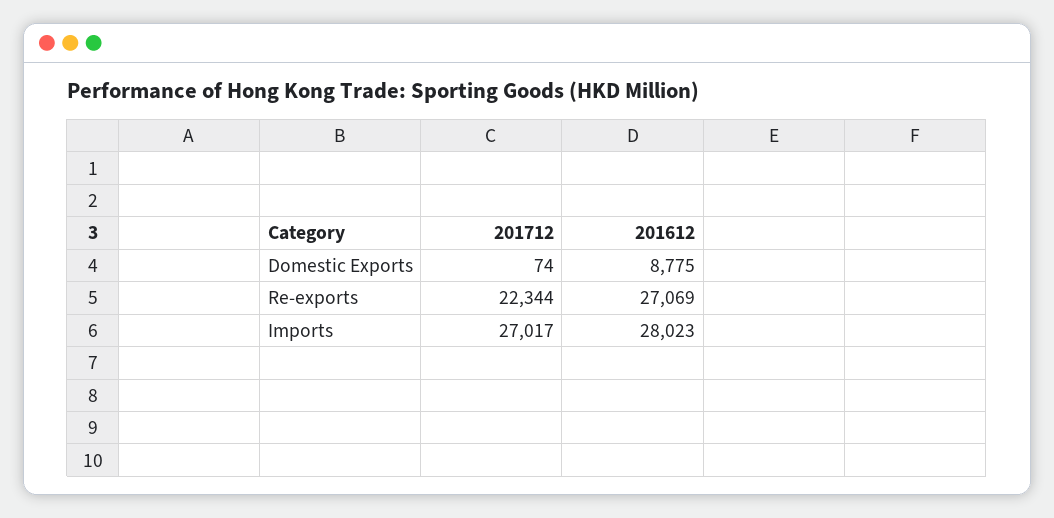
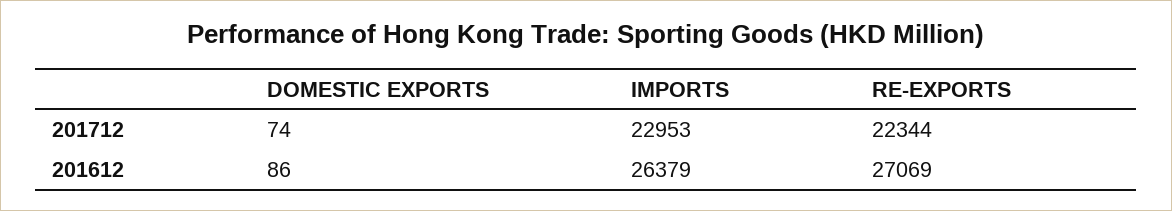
  {
    "201712": {
      "Domestic Exports": 74,
      "Re-exports": 22344,
-     "Imports": 27017
+     "Imports": 22953
    },
    "201612": {
-     "Domestic Exports": 8775,
+     "Domestic Exports": 86,
      "Re-exports": 27069,
-     "Imports": 28023
+     "Imports": 26379
    }
  }

